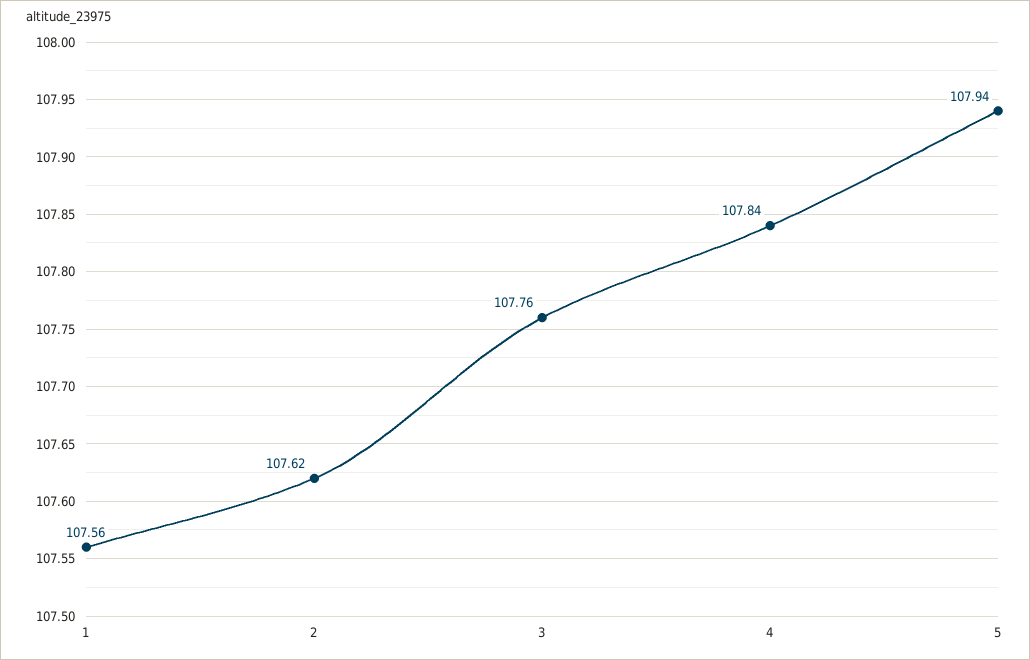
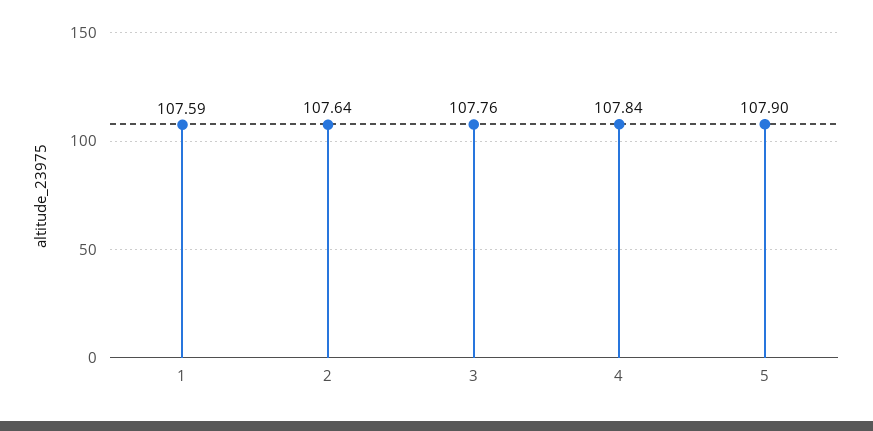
  {
-   "1": 107.56,
+   "1": 107.59,
-   "2": 107.62,
+   "2": 107.64,
    "3": 107.76,
    "4": 107.84,
-   "5": 107.94
+   "5": 107.9
  }

